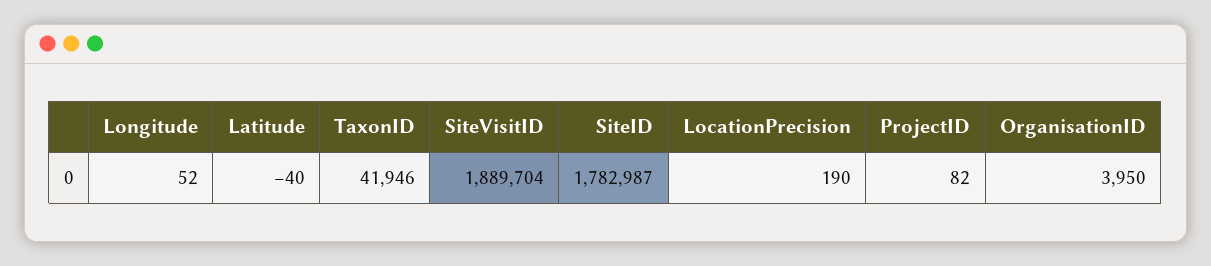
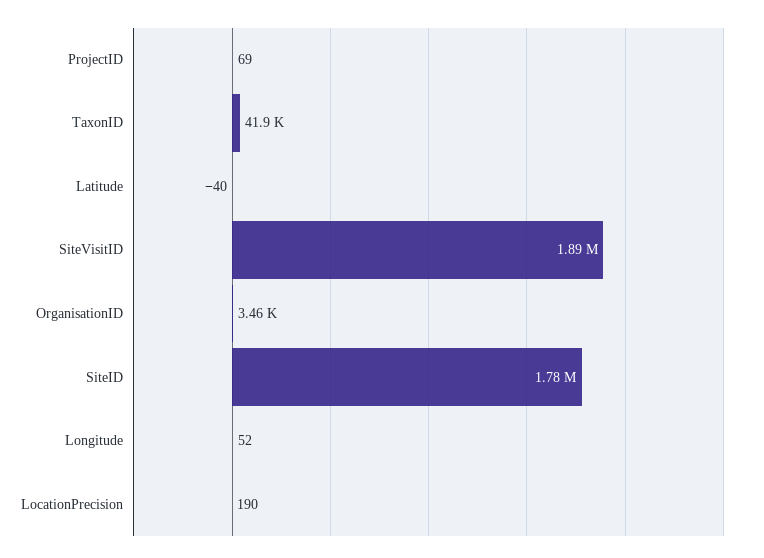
  {
    "Longitude": 52,
    "Latitude": -40,
    "TaxonID": 41946,
    "SiteVisitID": 1889704,
    "SiteID": 1782987,
    "LocationPrecision": 190,
-   "ProjectID": 82,
+   "ProjectID": 69,
-   "OrganisationID": 3950
+   "OrganisationID": 3460
  }

